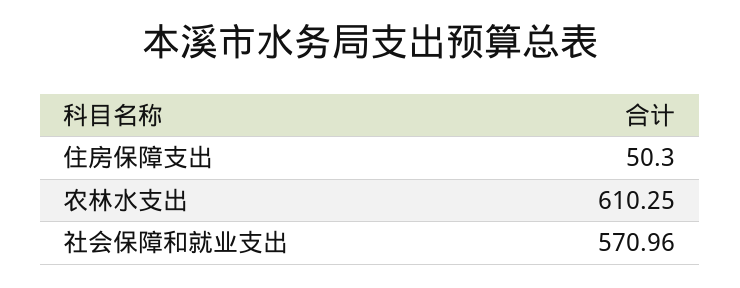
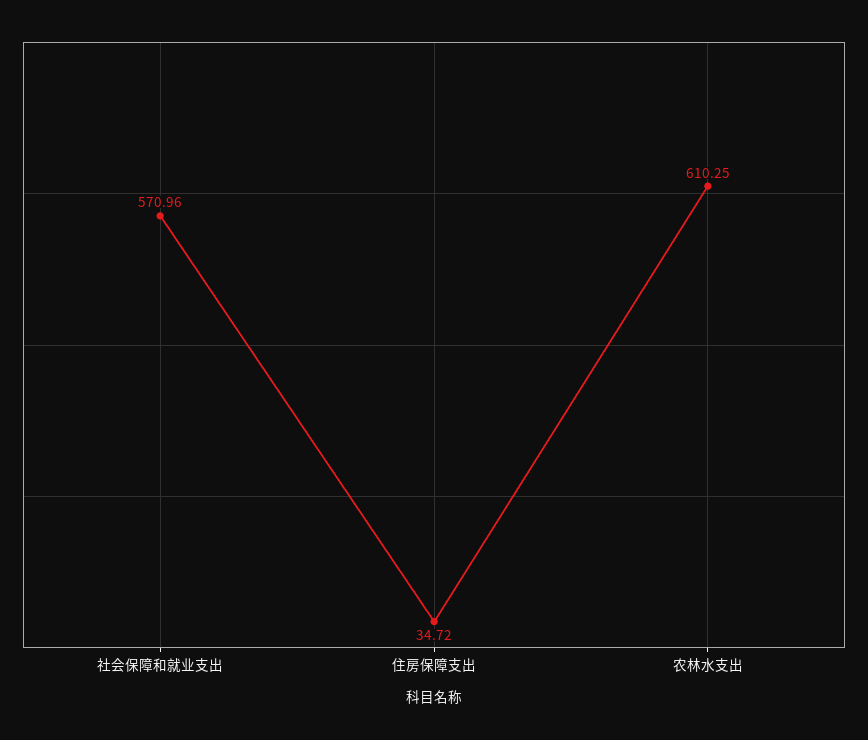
  {
-   "住房保障支出": 50.3,
+   "住房保障支出": 34.72,
    "农林水支出": 610.25,
    "社会保障和就业支出": 570.96
  }

